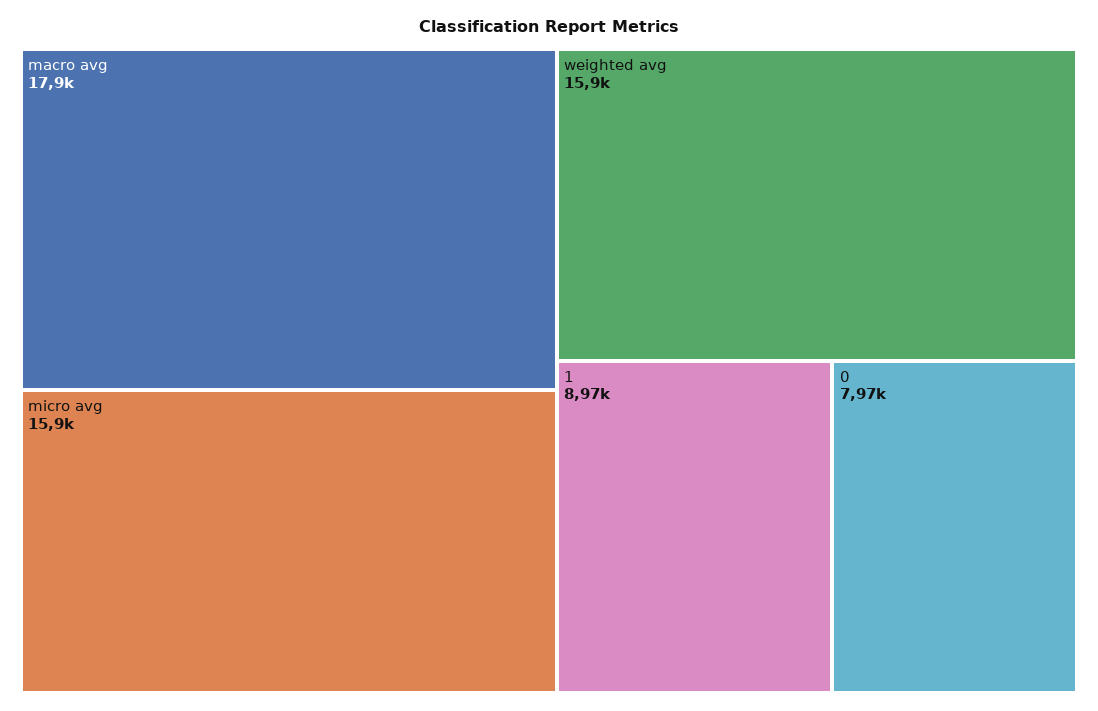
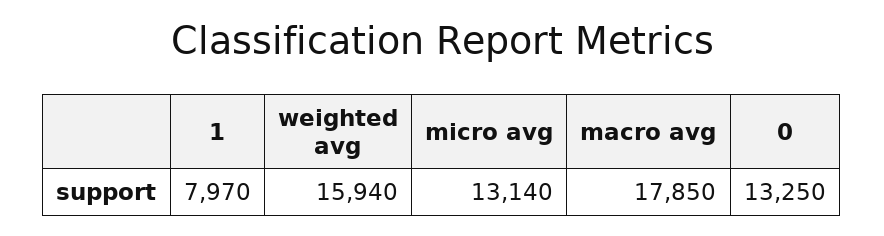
  {
    "macro avg": 17850,
-   "micro avg": 15900,
+   "micro avg": 13140,
    "weighted avg": 15940,
-   "1": 8970,
+   "1": 7970,
-   "0": 7970
+   "0": 13250
  }

